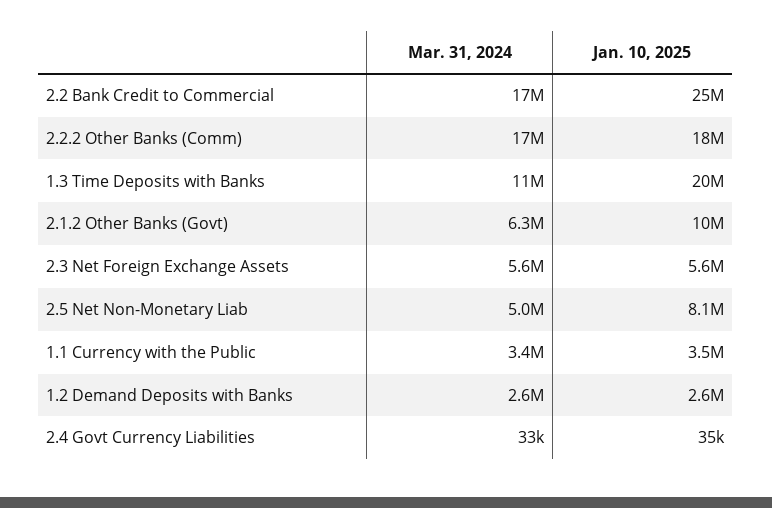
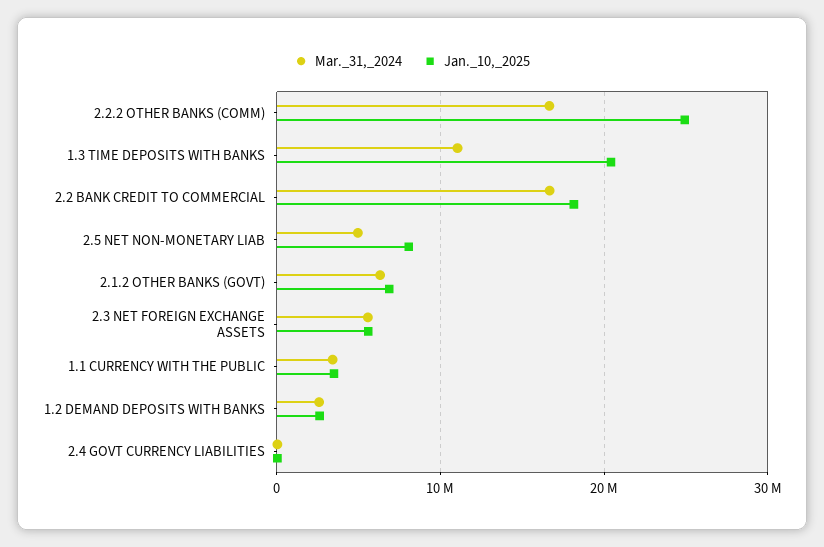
  {
    "Mar. 31, 2024": {
      "2.2 Bank Credit to Commercial": 17000000,
      "2.2.2 Other Banks (Comm)": 17000000,
      "1.3 Time Deposits with Banks": 11000000,
      "2.1.2 Other Banks (Govt)": 6300000,
      "2.3 Net Foreign Exchange Assets": 5600000,
      "2.5 Net Non-Monetary Liab": 5000000,
      "1.1 Currency with the Public": 3400000,
      "1.2 Demand Deposits with Banks": 2600000,
      "2.4 Govt Currency Liabilities": 33000
    },
    "Jan. 10, 2025": {
-     "2.2 Bank Credit to Commercial": 25000000,
+     "2.2 Bank Credit to Commercial": 18000000,
-     "2.2.2 Other Banks (Comm)": 18000000,
+     "2.2.2 Other Banks (Comm)": 25000000,
      "1.3 Time Deposits with Banks": 20000000,
-     "2.1.2 Other Banks (Govt)": 10000000,
+     "2.1.2 Other Banks (Govt)": 7000000,
      "2.3 Net Foreign Exchange Assets": 5600000,
      "2.5 Net Non-Monetary Liab": 8100000,
      "1.1 Currency with the Public": 3500000,
      "1.2 Demand Deposits with Banks": 2600000,
      "2.4 Govt Currency Liabilities": 35000
    }
  }

